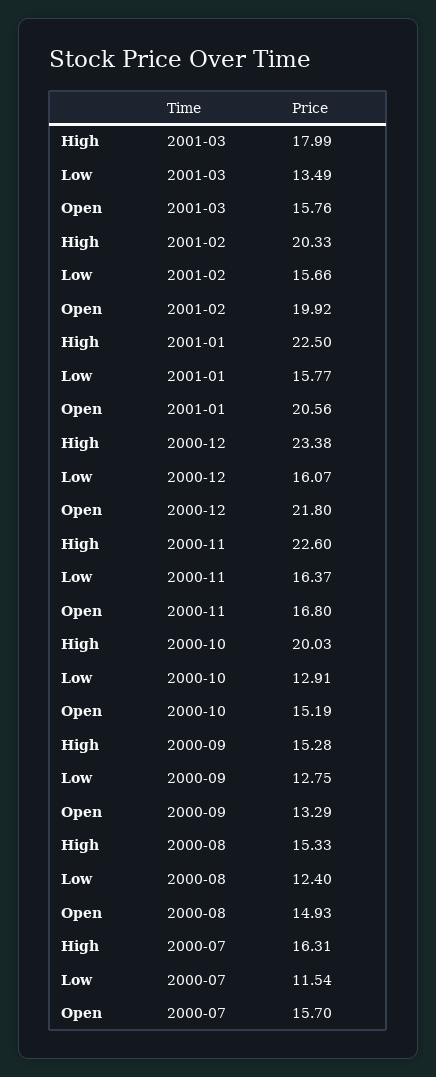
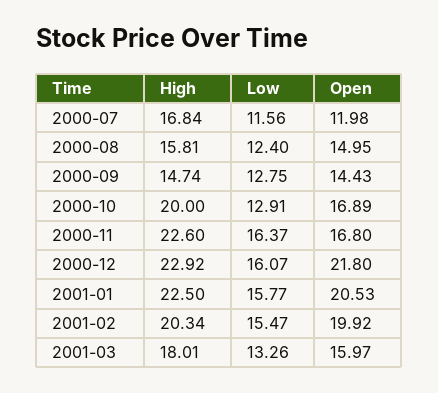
  {
    "High": {
-     "2001-03": 17.99,
+     "2001-03": 18.01,
-     "2001-02": 20.33,
+     "2001-02": 20.34,
      "2001-01": 22.5,
-     "2000-12": 23.38,
+     "2000-12": 22.92,
      "2000-11": 22.6,
-     "2000-10": 20.03,
+     "2000-10": 20,
-     "2000-09": 15.28,
+     "2000-09": 14.74,
-     "2000-08": 15.33,
+     "2000-08": 15.81,
-     "2000-07": 16.31
+     "2000-07": 16.84
    },
    "Low": {
-     "2001-03": 13.49,
+     "2001-03": 13.26,
-     "2001-02": 15.66,
+     "2001-02": 15.47,
      "2001-01": 15.77,
      "2000-12": 16.07,
      "2000-11": 16.37,
      "2000-10": 12.91,
      "2000-09": 12.75,
      "2000-08": 12.4,
-     "2000-07": 11.54
+     "2000-07": 11.56
    },
    "Open": {
-     "2001-03": 15.76,
+     "2001-03": 15.97,
      "2001-02": 19.92,
-     "2001-01": 20.56,
+     "2001-01": 20.53,
      "2000-12": 21.8,
      "2000-11": 16.8,
-     "2000-10": 15.19,
+     "2000-10": 16.89,
-     "2000-09": 13.29,
+     "2000-09": 14.43,
-     "2000-08": 14.93,
+     "2000-08": 14.95,
-     "2000-07": 15.7
+     "2000-07": 11.98
    }
  }

